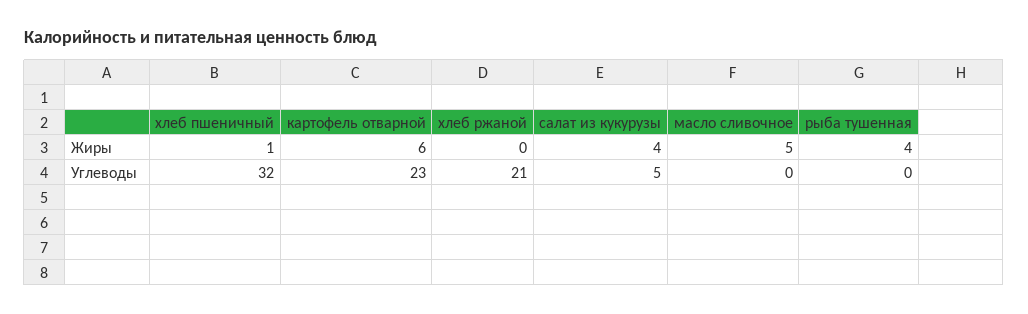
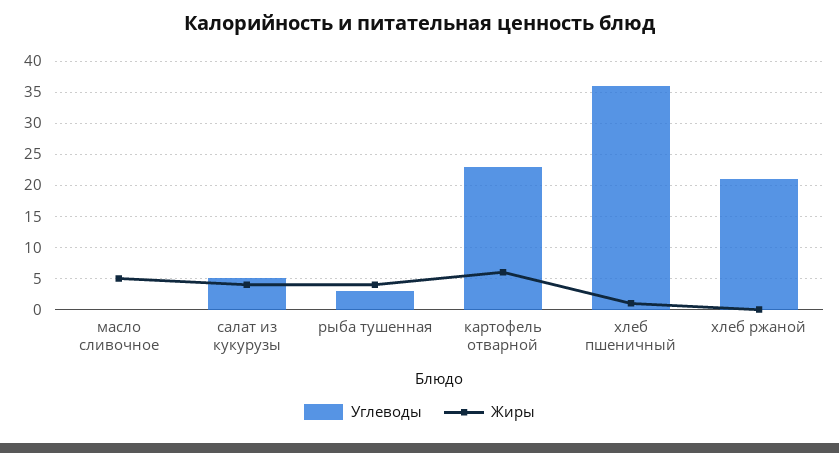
  {
    "Жиры": {
      "хлеб пшеничный": 1,
      "картофель отварной": 6,
      "хлеб ржаной": 0,
      "салат из кукурузы": 4,
      "масло сливочное": 5,
      "рыба тушенная": 4
    },
    "Углеводы": {
-     "хлеб пшеничный": 32,
+     "хлеб пшеничный": 36,
      "картофель отварной": 23,
      "хлеб ржаной": 21,
      "салат из кукурузы": 5,
      "масло сливочное": 0,
-     "рыба тушенная": 0
+     "рыба тушенная": 3
    }
  }

